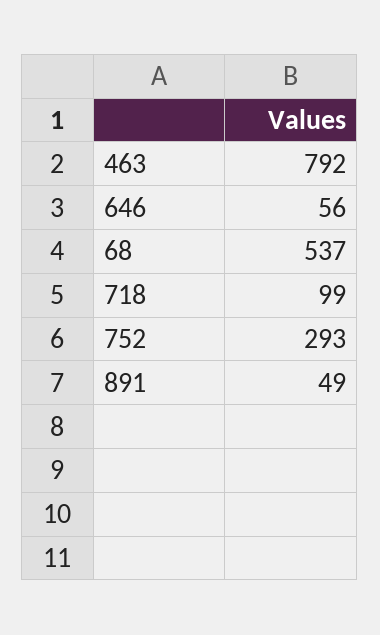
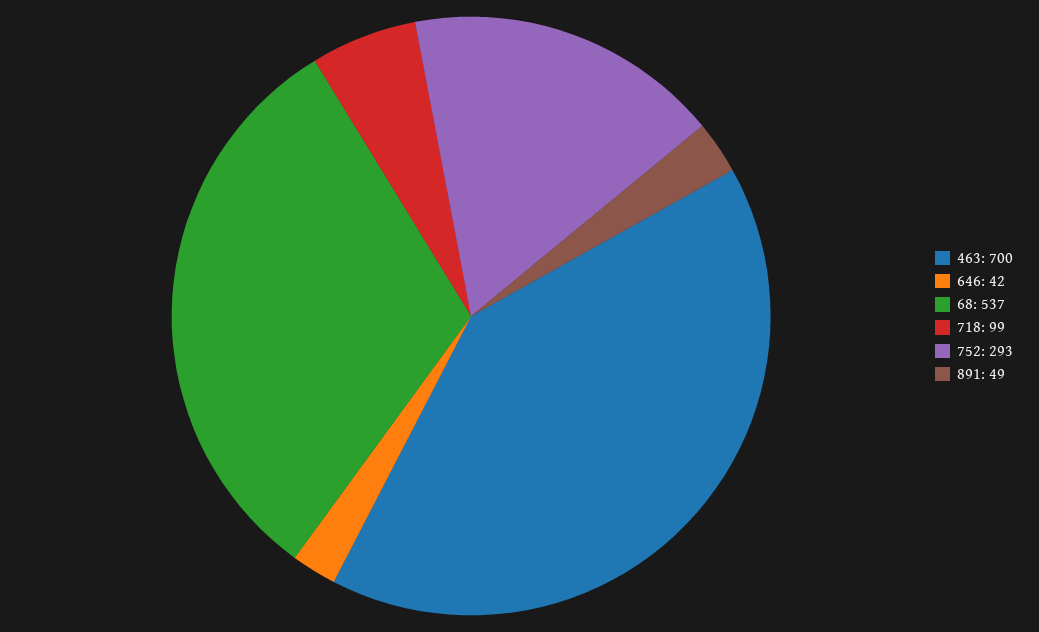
  {
-   "463": 792,
+   "463": 700,
-   "646": 56,
+   "646": 42,
    "68": 537,
    "718": 99,
    "752": 293,
    "891": 49
  }

